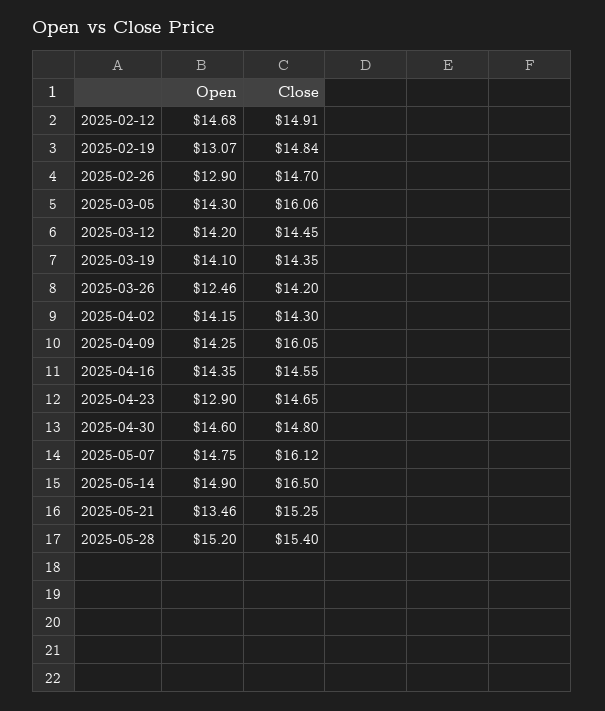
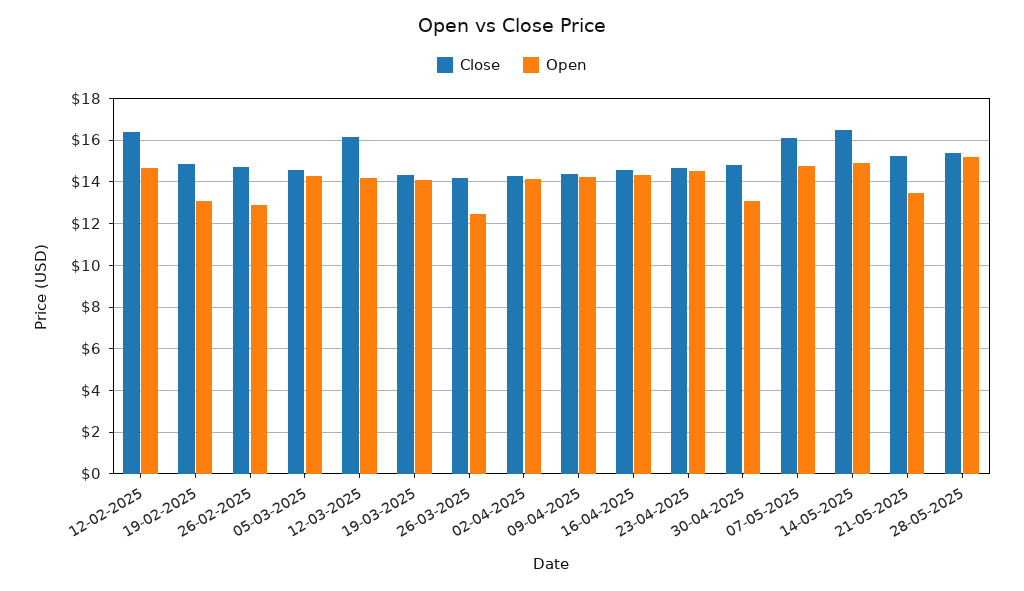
  {
    "Open": {
      "2025-02-12": 14.68,
      "2025-02-19": 13.07,
      "2025-02-26": 12.9,
      "2025-03-05": 14.3,
      "2025-03-12": 14.2,
      "2025-03-19": 14.1,
      "2025-03-26": 12.46,
      "2025-04-02": 14.15,
      "2025-04-09": 14.25,
      "2025-04-16": 14.35,
-     "2025-04-23": 12.9,
+     "2025-04-23": 14.5,
-     "2025-04-30": 14.6,
+     "2025-04-30": 13,
      "2025-05-07": 14.75,
      "2025-05-14": 14.9,
      "2025-05-21": 13.46,
      "2025-05-28": 15.2
    },
    "Close": {
-     "2025-02-12": 14.91,
+     "2025-02-12": 16.5,
      "2025-02-19": 14.84,
      "2025-02-26": 14.7,
-     "2025-03-05": 16.06,
+     "2025-03-05": 14.5,
-     "2025-03-12": 14.45,
+     "2025-03-12": 16,
      "2025-03-19": 14.35,
      "2025-03-26": 14.2,
      "2025-04-02": 14.3,
-     "2025-04-09": 16.05,
+     "2025-04-09": 14.5,
      "2025-04-16": 14.55,
      "2025-04-23": 14.65,
      "2025-04-30": 14.8,
      "2025-05-07": 16.12,
      "2025-05-14": 16.5,
      "2025-05-21": 15.25,
      "2025-05-28": 15.4
    }
  }

